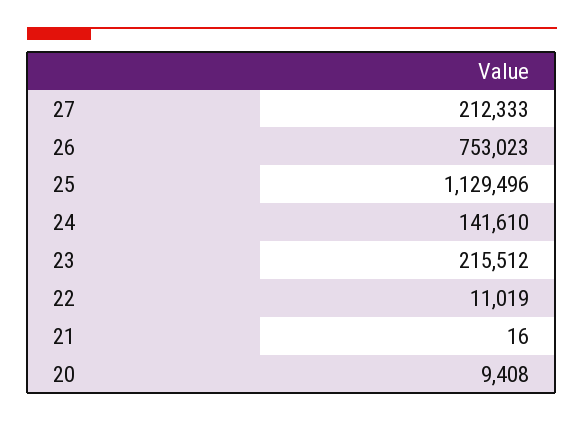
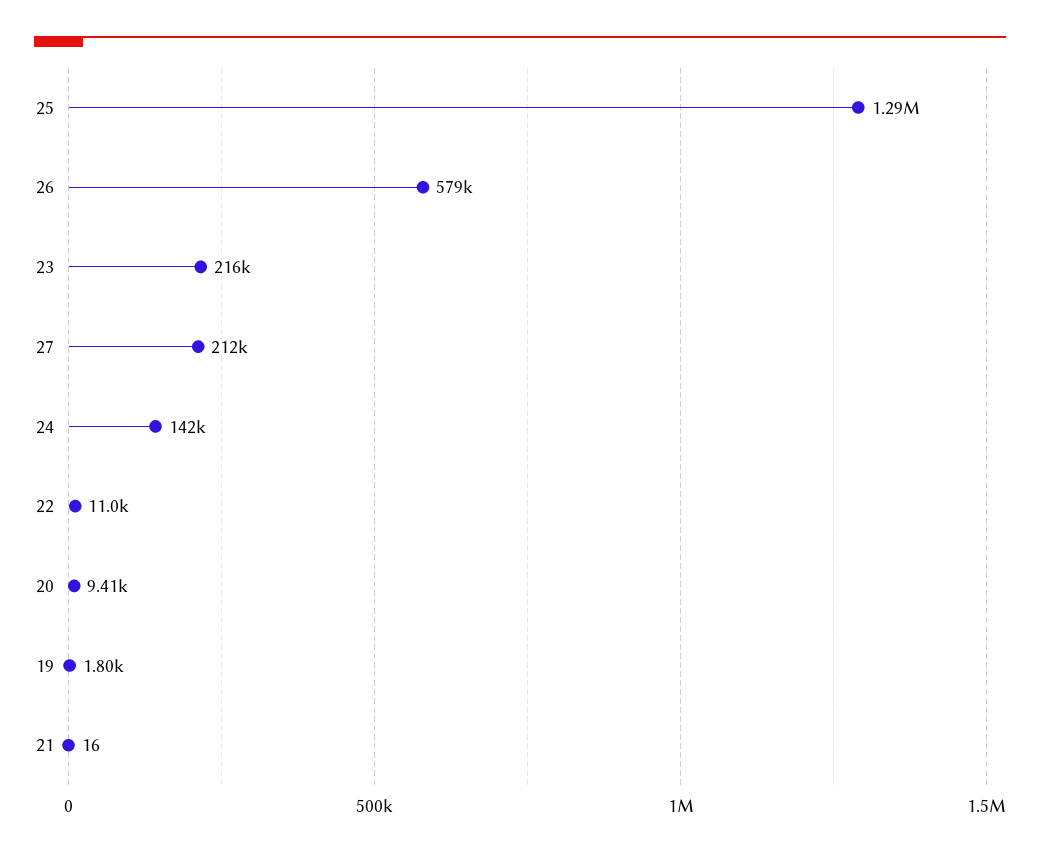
  {
    "27": 212333,
-   "26": 753023,
+   "26": 579000,
-   "25": 1129496,
+   "25": 1290000,
    "24": 141610,
    "23": 215512,
    "22": 11019,
    "21": 16,
-   "20": 9408
+   "20": 9408,
+   "19": 1800
  }

